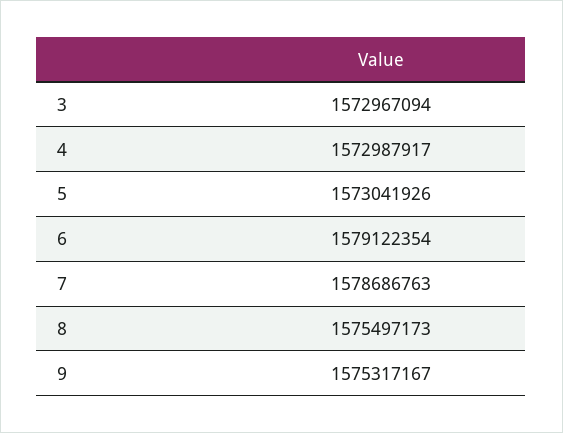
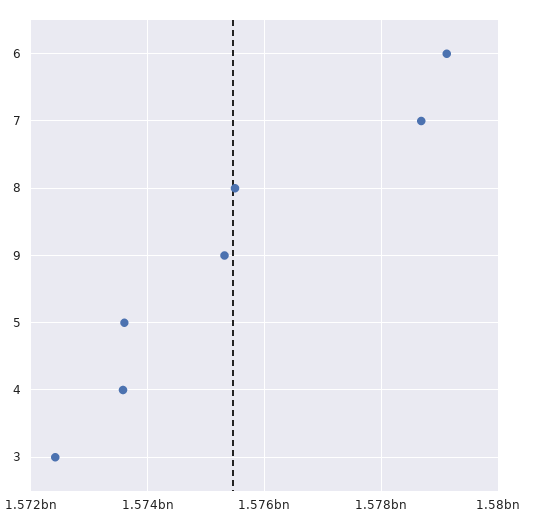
  {
-   "3": 1572967094,
+   "3": 1572400000,
-   "4": 1572987917,
+   "4": 1573600000,
-   "5": 1573041926,
+   "5": 1573600000,
    "6": 1579122354,
    "7": 1578686763,
    "8": 1575497173,
    "9": 1575317167
  }

